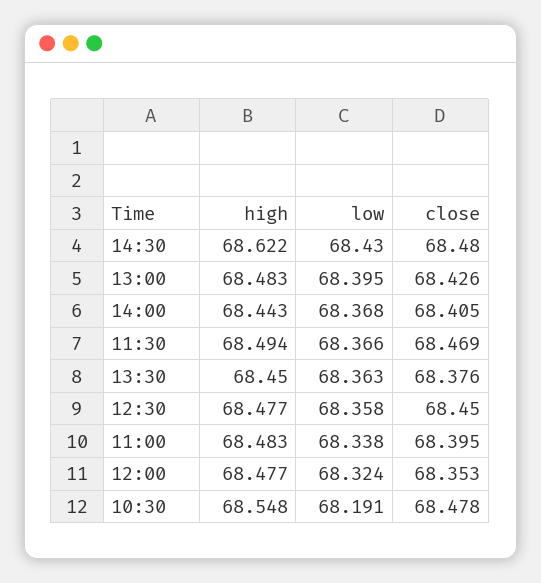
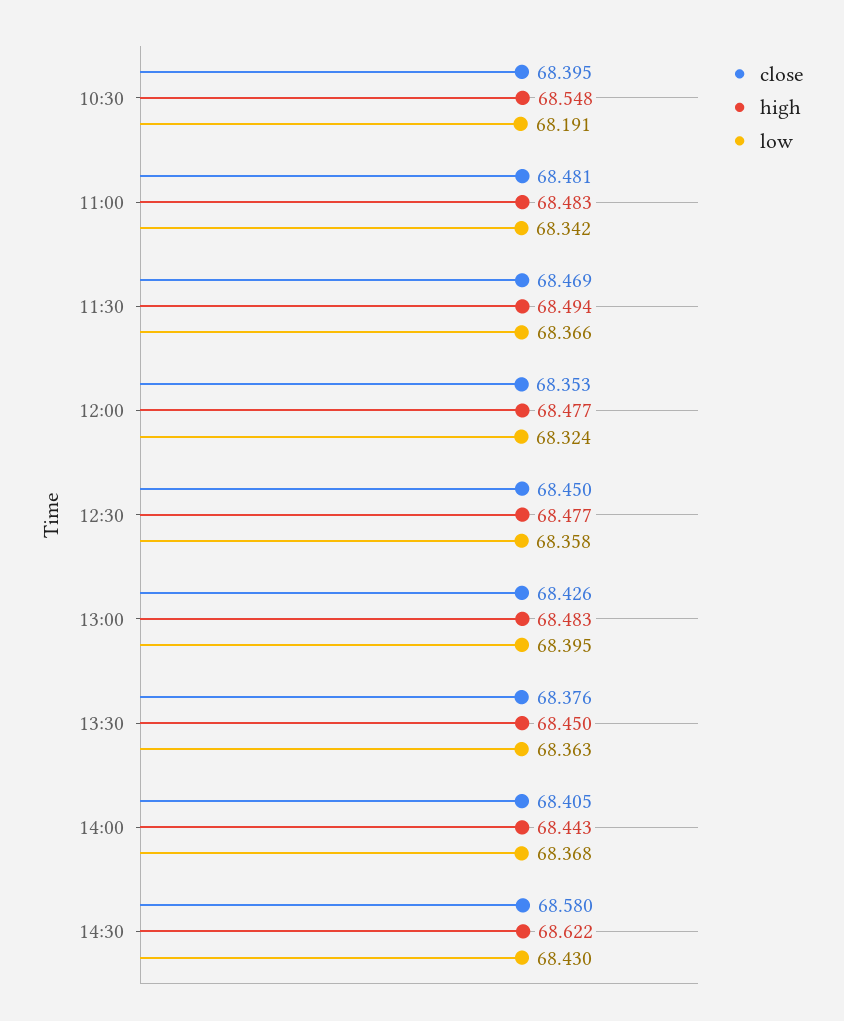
  {
    "high": {
      "14:30": 68.622,
      "13:00": 68.483,
      "14:00": 68.443,
      "11:30": 68.494,
      "13:30": 68.45,
      "12:30": 68.477,
      "11:00": 68.483,
      "12:00": 68.477,
      "10:30": 68.548
    },
    "low": {
      "14:30": 68.43,
      "13:00": 68.395,
      "14:00": 68.368,
      "11:30": 68.366,
      "13:30": 68.363,
      "12:30": 68.358,
-     "11:00": 68.338,
+     "11:00": 68.342,
      "12:00": 68.324,
      "10:30": 68.191
    },
    "close": {
-     "14:30": 68.48,
+     "14:30": 68.58,
      "13:00": 68.426,
      "14:00": 68.405,
      "11:30": 68.469,
      "13:30": 68.376,
      "12:30": 68.45,
-     "11:00": 68.395,
+     "11:00": 68.481,
      "12:00": 68.353,
-     "10:30": 68.478
+     "10:30": 68.395
    }
  }

